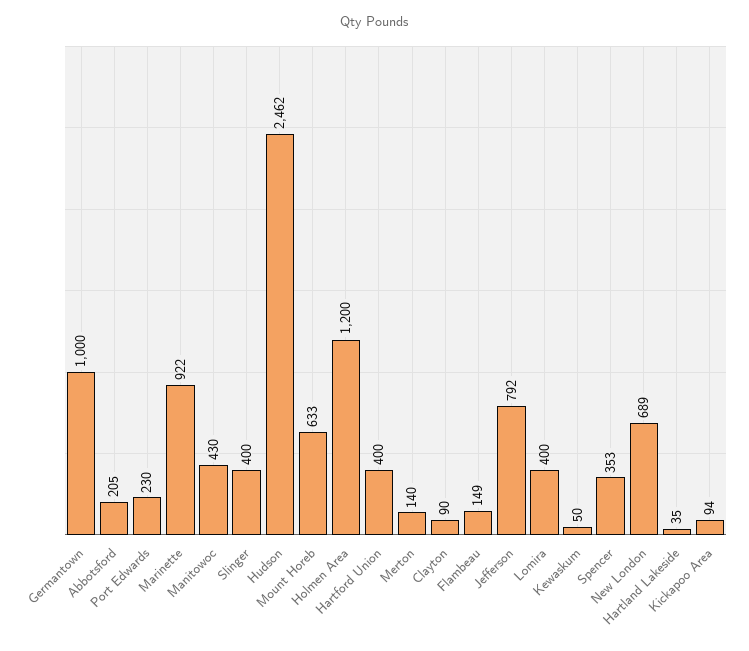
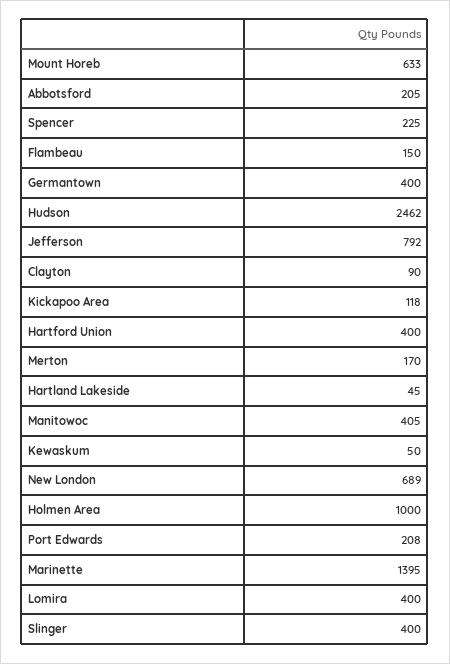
  {
-   "Germantown": 1000,
+   "Germantown": 400,
    "Abbotsford": 205,
-   "Port Edwards": 230,
+   "Port Edwards": 208,
-   "Marinette": 922,
+   "Marinette": 1395,
-   "Manitowoc": 430,
+   "Manitowoc": 405,
    "Slinger": 400,
    "Hudson": 2462,
    "Mount Horeb": 633,
-   "Holmen Area": 1200,
+   "Holmen Area": 1000,
    "Hartford Union": 400,
-   "Merton": 140,
+   "Merton": 170,
    "Clayton": 90,
-   "Flambeau": 149,
+   "Flambeau": 150,
    "Jefferson": 792,
    "Lomira": 400,
    "Kewaskum": 50,
-   "Spencer": 353,
+   "Spencer": 225,
    "New London": 689,
-   "Hartland Lakeside": 35,
+   "Hartland Lakeside": 45,
-   "Kickapoo Area": 94
+   "Kickapoo Area": 118
  }

